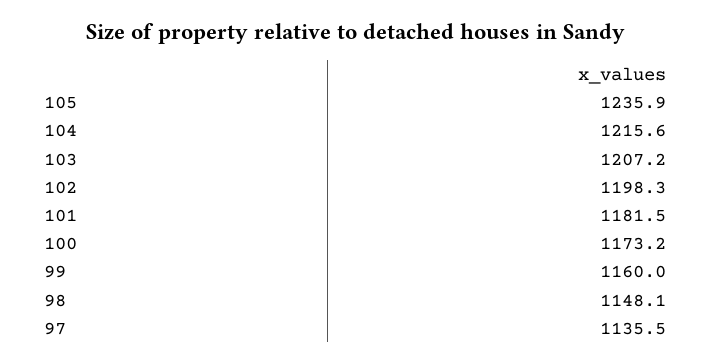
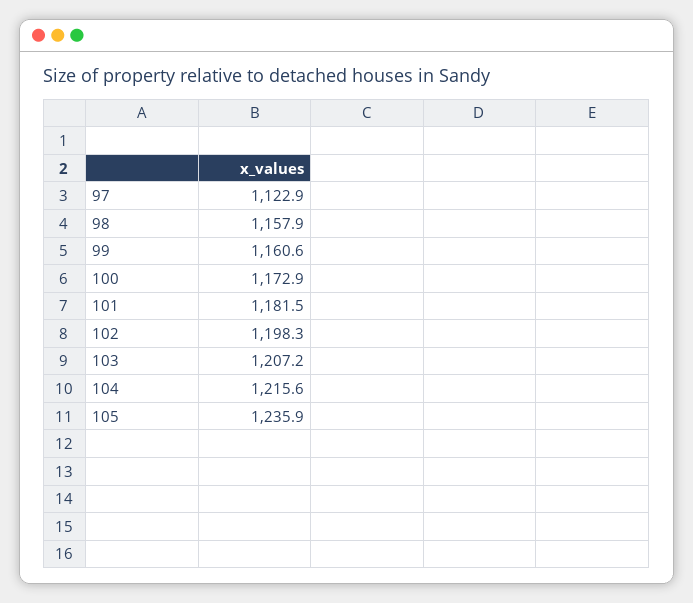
  {
    "105": 1235.9,
    "104": 1215.6,
    "103": 1207.2,
    "102": 1198.3,
    "101": 1181.5,
-   "100": 1173.2,
+   "100": 1172.9,
-   "99": 1160,
+   "99": 1160.6,
-   "98": 1148.1,
+   "98": 1157.9,
-   "97": 1135.5
+   "97": 1122.9
  }

